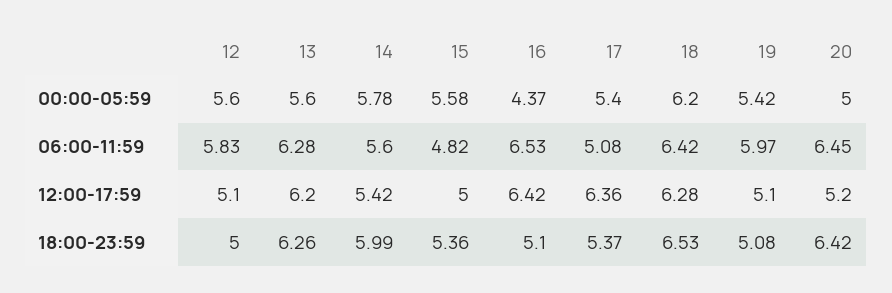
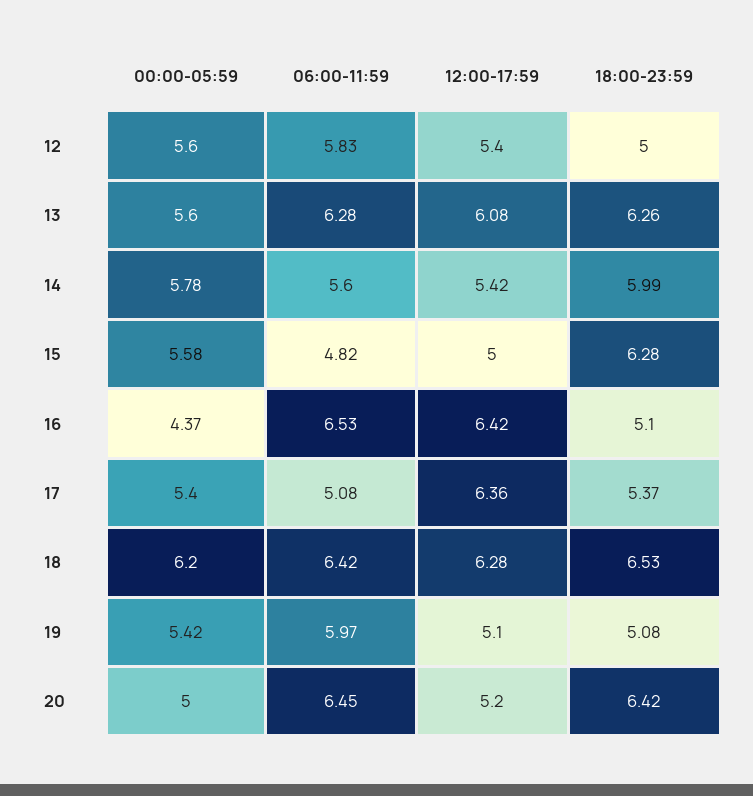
  {
    "12": {
      "00:00-05:59": 5.6,
      "06:00-11:59": 5.83,
-     "12:00-17:59": 5.1,
+     "12:00-17:59": 5.4,
      "18:00-23:59": 5
    },
    "13": {
      "00:00-05:59": 5.6,
      "06:00-11:59": 6.28,
-     "12:00-17:59": 6.2,
+     "12:00-17:59": 6.08,
      "18:00-23:59": 6.26
    },
    "14": {
      "00:00-05:59": 5.78,
      "06:00-11:59": 5.6,
      "12:00-17:59": 5.42,
      "18:00-23:59": 5.99
    },
    "15": {
      "00:00-05:59": 5.58,
      "06:00-11:59": 4.82,
      "12:00-17:59": 5,
-     "18:00-23:59": 5.36
+     "18:00-23:59": 6.28
    },
    "16": {
      "00:00-05:59": 4.37,
      "06:00-11:59": 6.53,
      "12:00-17:59": 6.42,
      "18:00-23:59": 5.1
    },
    "17": {
      "00:00-05:59": 5.4,
      "06:00-11:59": 5.08,
      "12:00-17:59": 6.36,
      "18:00-23:59": 5.37
    },
    "18": {
      "00:00-05:59": 6.2,
      "06:00-11:59": 6.42,
      "12:00-17:59": 6.28,
      "18:00-23:59": 6.53
    },
    "19": {
      "00:00-05:59": 5.42,
      "06:00-11:59": 5.97,
      "12:00-17:59": 5.1,
      "18:00-23:59": 5.08
    },
    "20": {
      "00:00-05:59": 5,
      "06:00-11:59": 6.45,
      "12:00-17:59": 5.2,
      "18:00-23:59": 6.42
    }
  }

